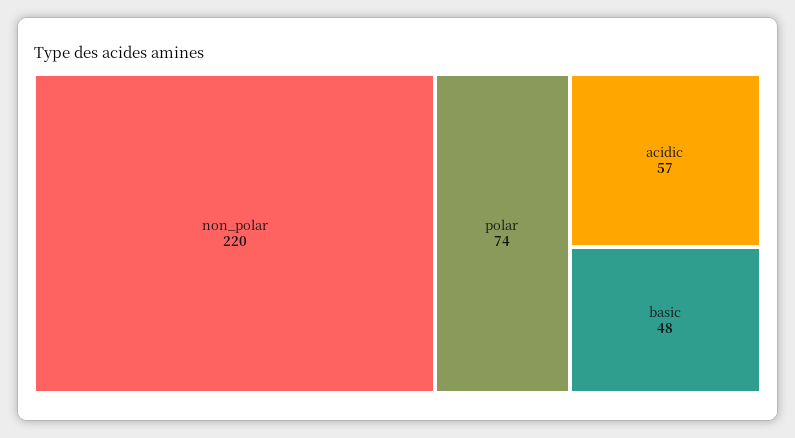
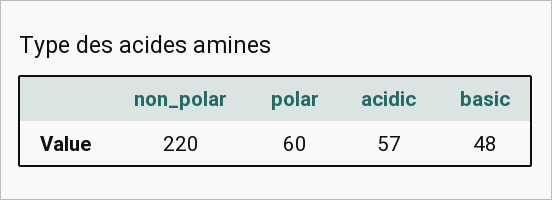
  {
    "non_polar": 220,
-   "polar": 74,
+   "polar": 60,
    "acidic": 57,
    "basic": 48
  }

